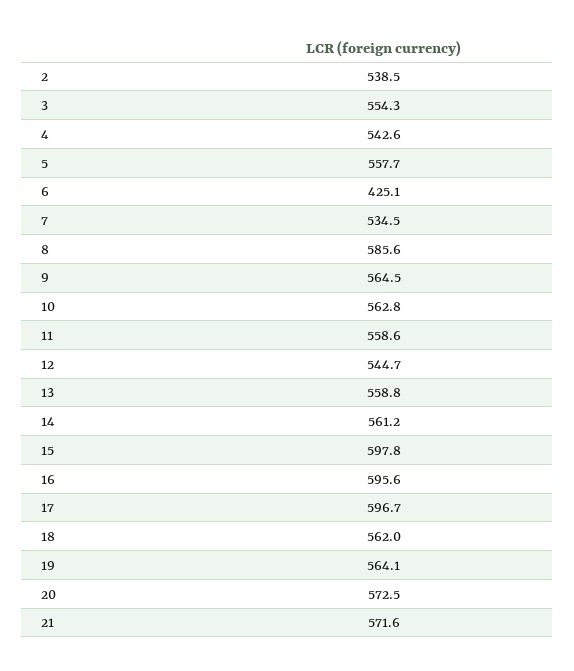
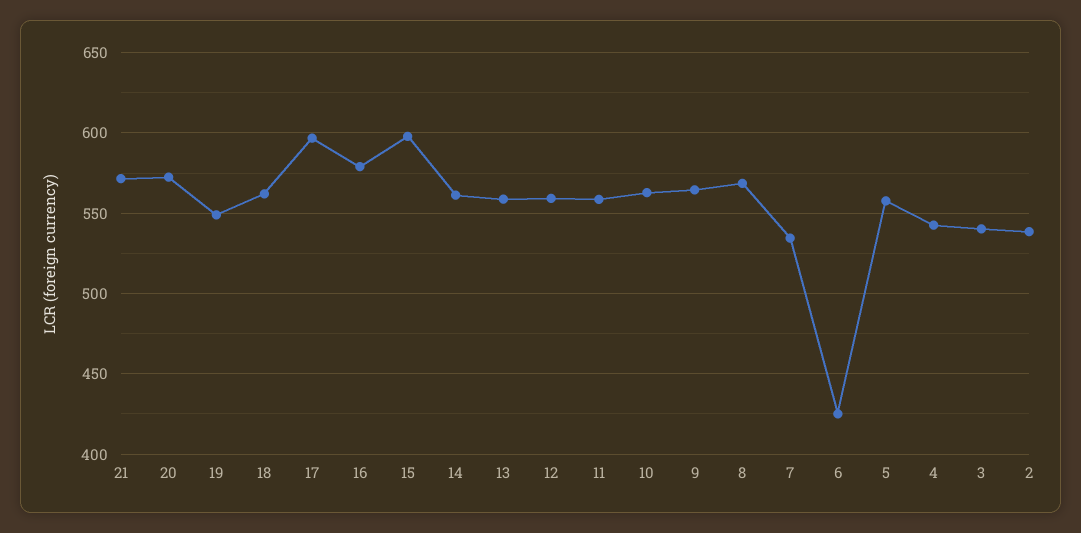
  {
    "2": 538.5,
-   "3": 554.3,
+   "3": 540,
    "4": 542.6,
    "5": 557.7,
    "6": 425.1,
    "7": 534.5,
-   "8": 585.6,
+   "8": 570,
    "9": 564.5,
    "10": 562.8,
    "11": 558.6,
-   "12": 544.7,
+   "12": 560,
    "13": 558.8,
    "14": 561.2,
    "15": 597.8,
-   "16": 595.6,
+   "16": 580,
    "17": 596.7,
    "18": 562,
-   "19": 564.1,
+   "19": 550,
    "20": 572.5,
    "21": 571.6
  }

